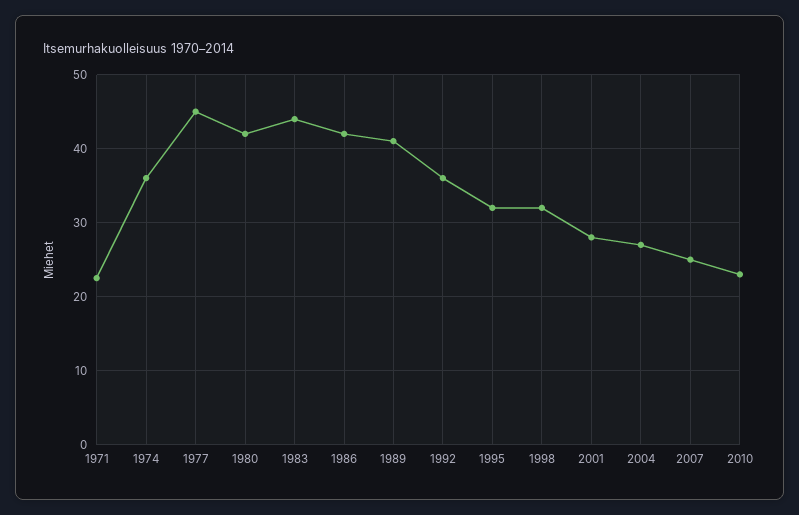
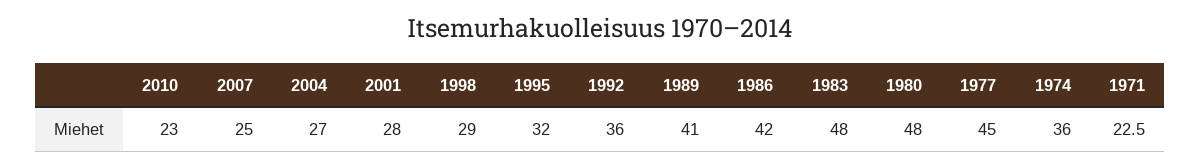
  {
    "1971": 22.5,
    "1974": 36,
    "1977": 45,
-   "1980": 42,
+   "1980": 48,
-   "1983": 44,
+   "1983": 48,
    "1986": 42,
    "1989": 41,
    "1992": 36,
    "1995": 32,
-   "1998": 32,
+   "1998": 29,
    "2001": 28,
    "2004": 27,
    "2007": 25,
    "2010": 23
  }

